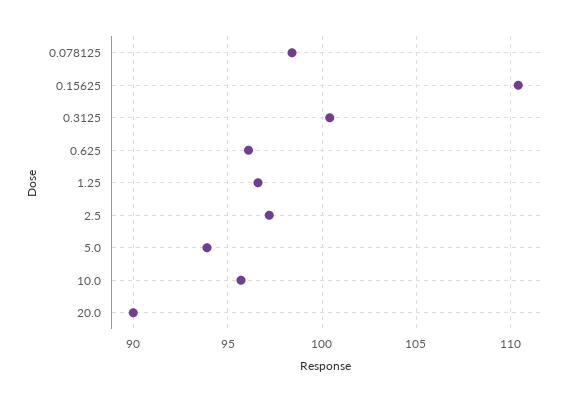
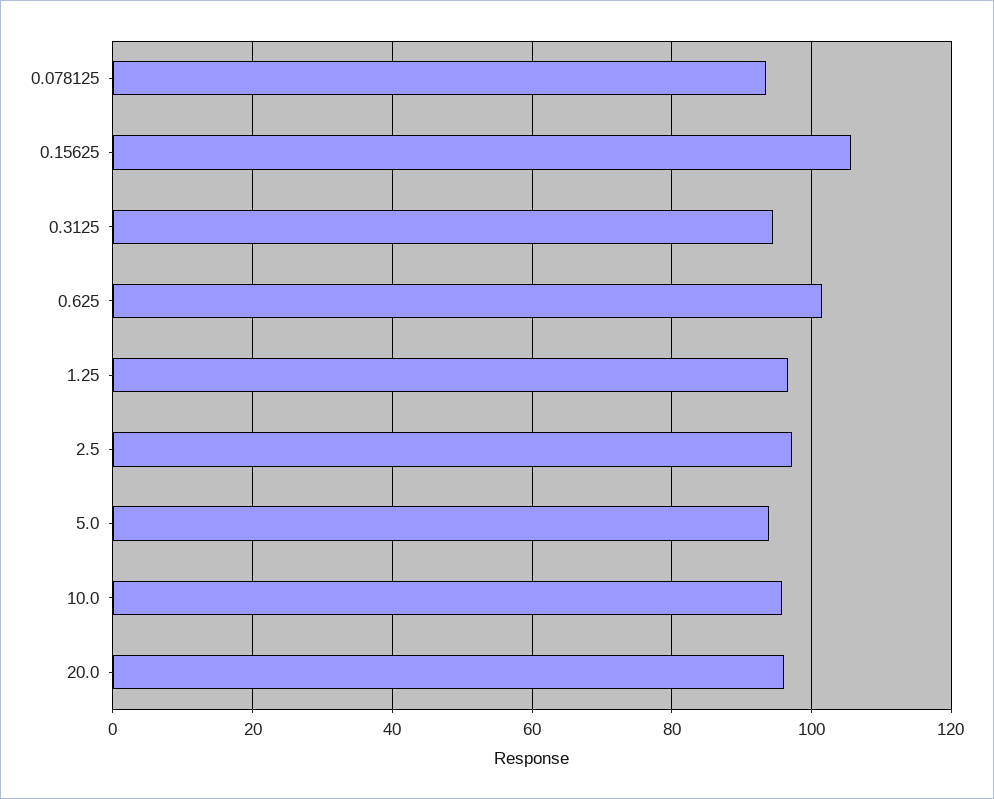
  {
-   "0.078125": 98.5,
+   "0.078125": 94,
-   "0.15625": 110.5,
+   "0.15625": 106,
-   "0.3125": 100.5,
+   "0.3125": 94,
-   "0.625": 96,
+   "0.625": 102,
    "1.25": 96.5,
    "2.5": 97,
    "5.0": 94,
    "10.0": 95.5,
-   "20.0": 90
+   "20.0": 96
  }

